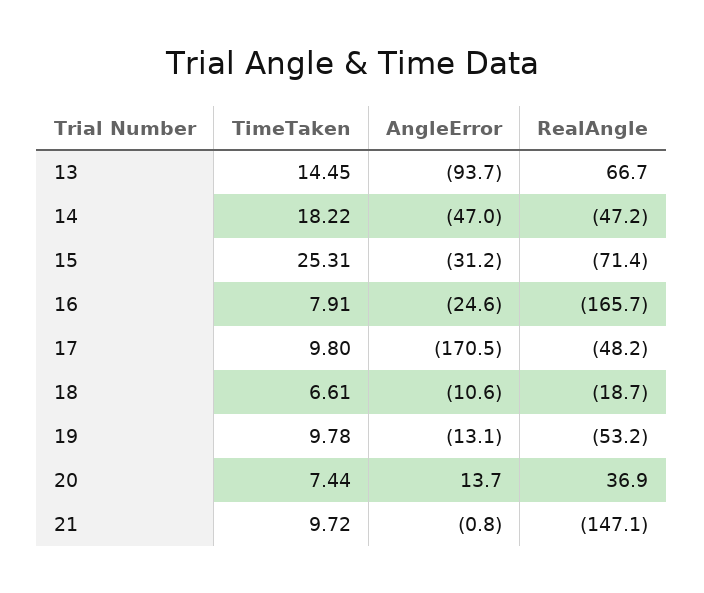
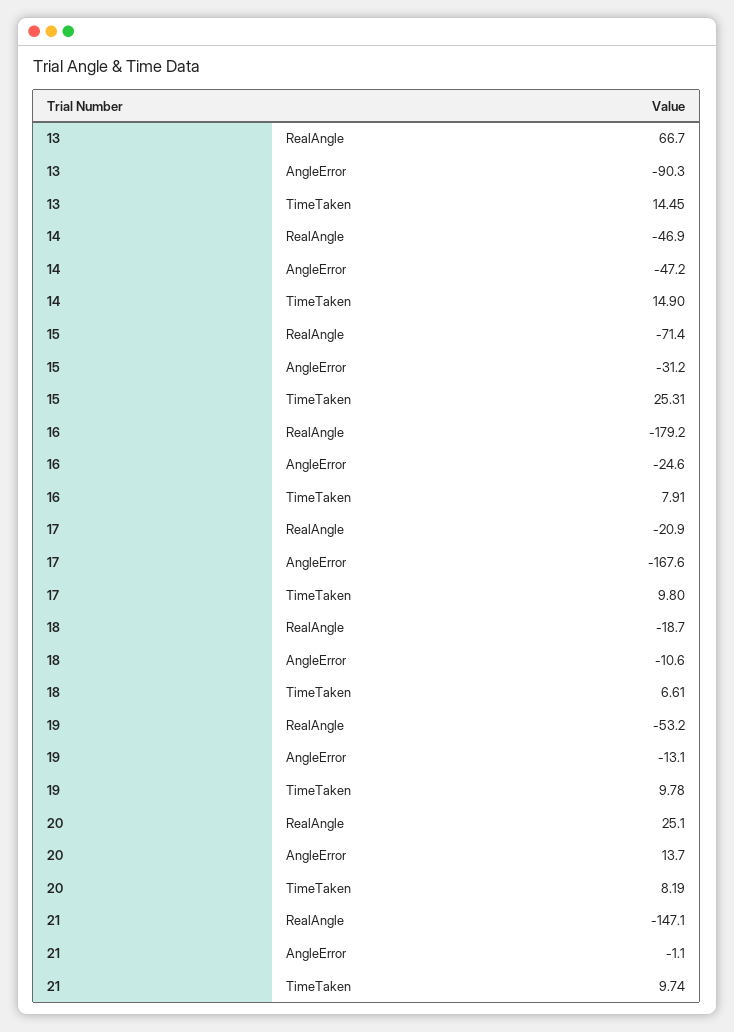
  {
    "TimeTaken": {
      "13": 14.45,
-     "14": 18.22,
+     "14": 14.9,
      "15": 25.31,
      "16": 7.91,
      "17": 9.8,
      "18": 6.61,
      "19": 9.78,
-     "20": 7.44,
+     "20": 8.19,
-     "21": 9.72
+     "21": 9.74
    },
    "AngleError": {
-     "13": -93.7,
+     "13": -90.3,
-     "14": -47,
+     "14": -47.2,
      "15": -31.2,
      "16": -24.6,
-     "17": -170.5,
+     "17": -167.6,
      "18": -10.6,
      "19": -13.1,
      "20": 13.7,
-     "21": -0.8
+     "21": -1.1
    },
    "RealAngle": {
      "13": 66.7,
-     "14": -47.2,
+     "14": -46.9,
      "15": -71.4,
-     "16": -165.7,
+     "16": -179.2,
-     "17": -48.2,
+     "17": -20.9,
      "18": -18.7,
      "19": -53.2,
-     "20": 36.9,
+     "20": 25.1,
      "21": -147.1
    }
  }

